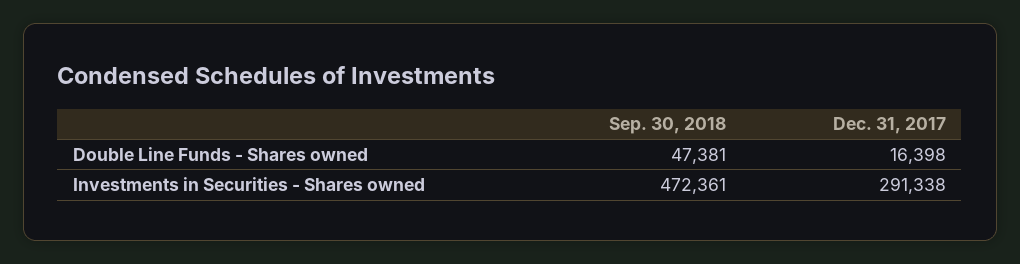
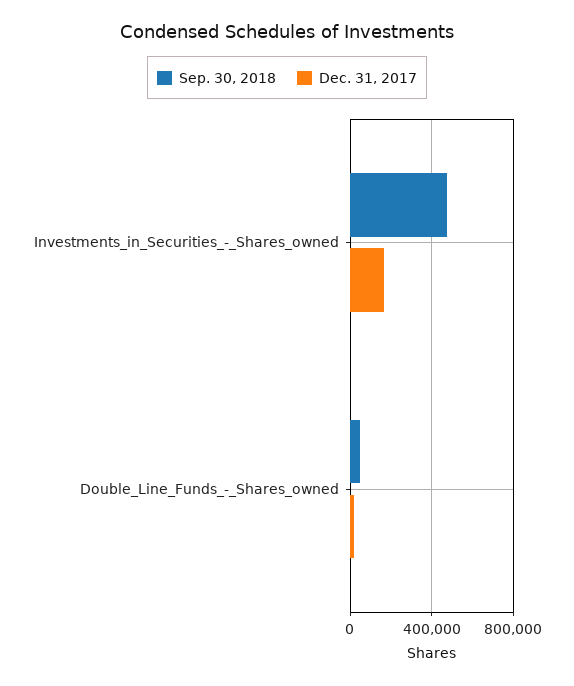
  {
    "Sep. 30, 2018": {
      "Double Line Funds - Shares owned": 47381,
      "Investments in Securities - Shares owned": 472361
    },
    "Dec. 31, 2017": {
      "Double Line Funds - Shares owned": 16398,
-     "Investments in Securities - Shares owned": 291338
+     "Investments in Securities - Shares owned": 150000
    }
  }

